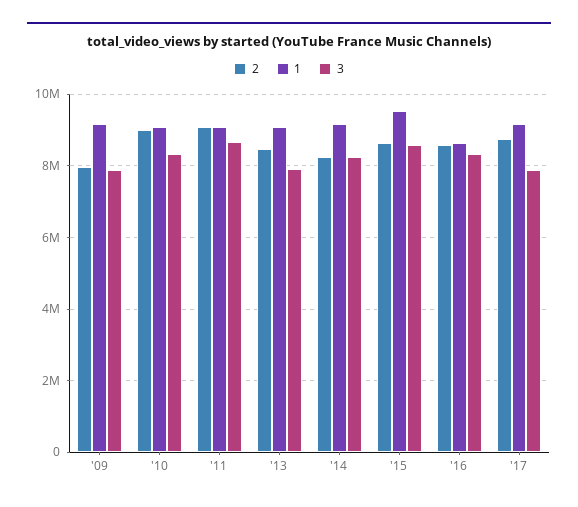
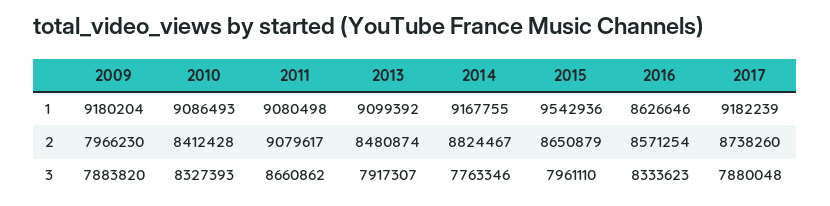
  {
    "2": {
      "'09": 7966230,
-     "'10": 9000000,
+     "'10": 8412428,
      "'11": 9079617,
      "'13": 8480874,
-     "'14": 8200000,
+     "'14": 8824467,
      "'15": 8650879,
      "'16": 8571254,
      "'17": 8738260
    },
    "1": {
      "'09": 9180204,
      "'10": 9086493,
      "'11": 9080498,
      "'13": 9099392,
      "'14": 9167755,
      "'15": 9542936,
      "'16": 8626646,
      "'17": 9182239
    },
    "3": {
      "'09": 7883820,
      "'10": 8327393,
      "'11": 8660862,
      "'13": 7917307,
-     "'14": 8200000,
+     "'14": 7763346,
-     "'15": 8600000,
+     "'15": 7961110,
      "'16": 8333623,
      "'17": 7880048
    }
  }

